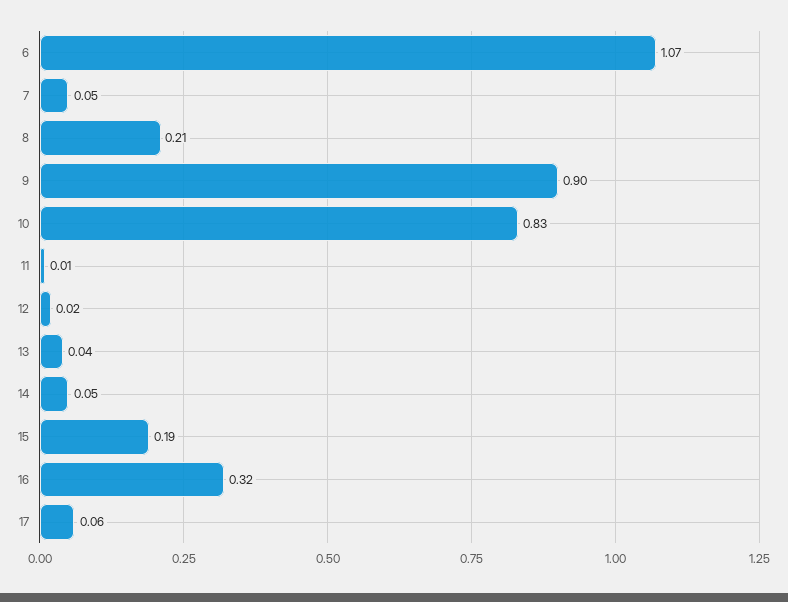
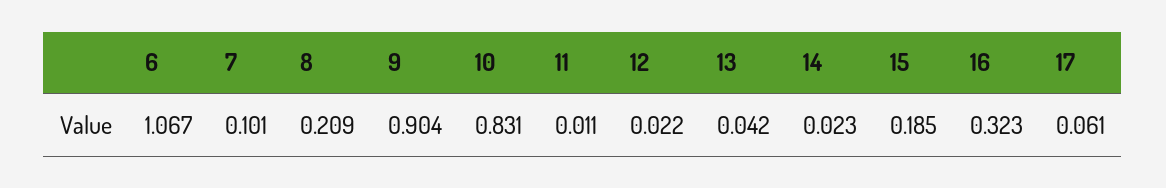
  {
    "6": 1.067,
-   "7": 0.05,
+   "7": 0.101,
    "8": 0.209,
    "9": 0.904,
    "10": 0.831,
    "11": 0.011,
    "12": 0.022,
    "13": 0.042,
-   "14": 0.05,
+   "14": 0.023,
    "15": 0.185,
    "16": 0.323,
    "17": 0.061
  }

